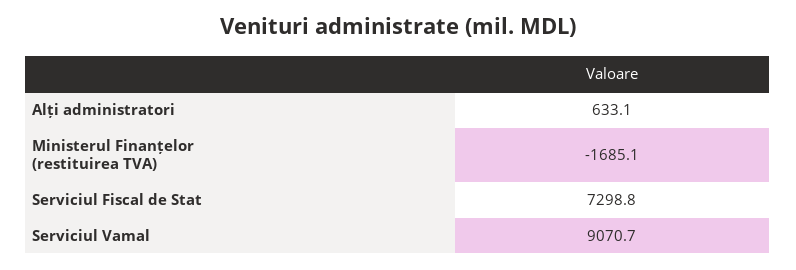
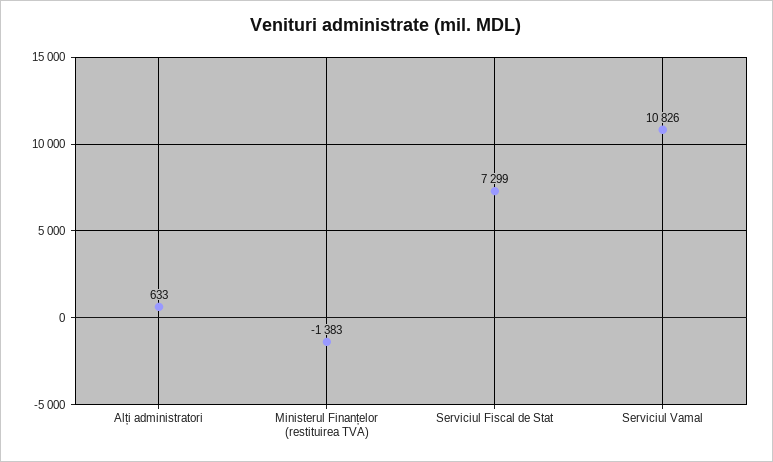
  {
    "Alți administratori": 633.1,
-   "Ministerul Finanțelor (restituirea TVA)": -1685.1,
+   "Ministerul Finanțelor (restituirea TVA)": -1383,
    "Serviciul Fiscal de Stat": 7298.8,
-   "Serviciul Vamal": 9070.7
+   "Serviciul Vamal": 10826
  }

